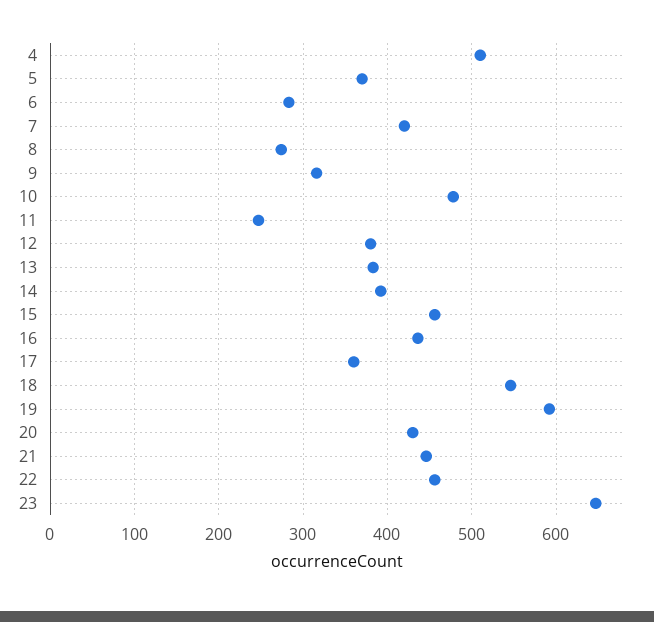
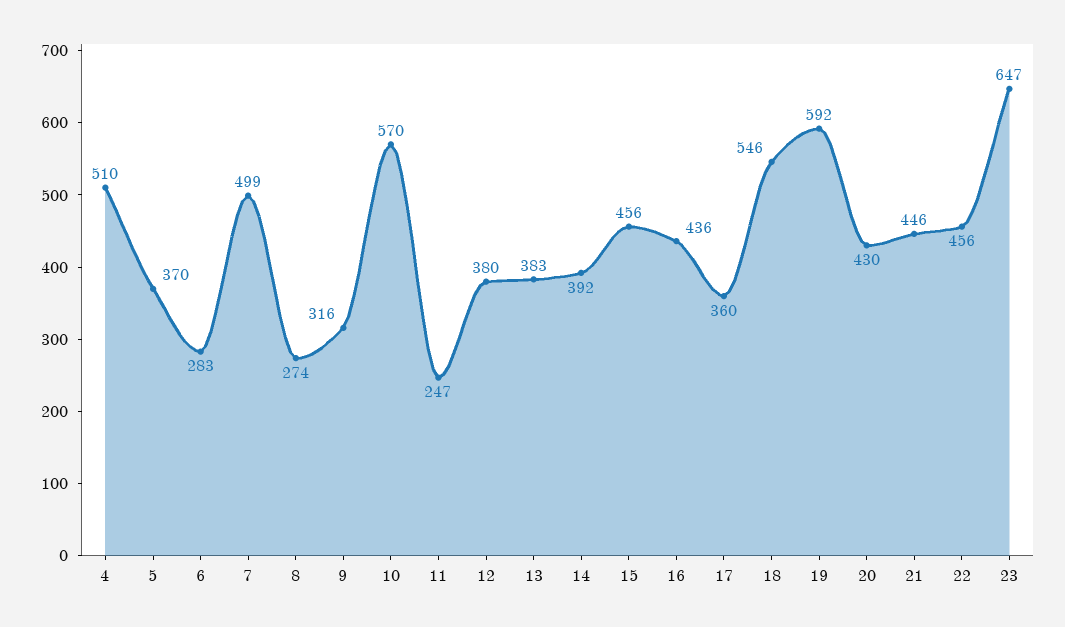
  {
    "4": 510,
    "5": 370,
    "6": 283,
-   "7": 420,
+   "7": 499,
    "8": 274,
    "9": 316,
-   "10": 480,
+   "10": 570,
    "11": 247,
    "12": 380,
    "13": 383,
    "14": 392,
    "15": 456,
    "16": 436,
    "17": 360,
    "18": 546,
    "19": 592,
    "20": 430,
    "21": 446,
    "22": 456,
    "23": 647
  }

